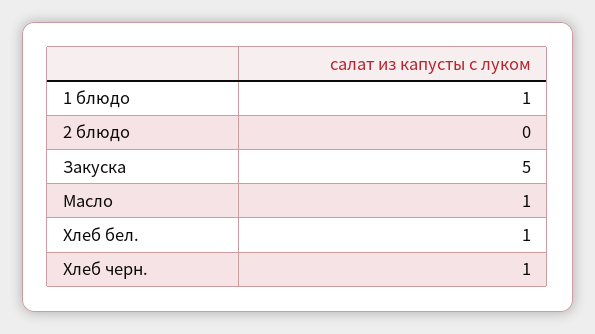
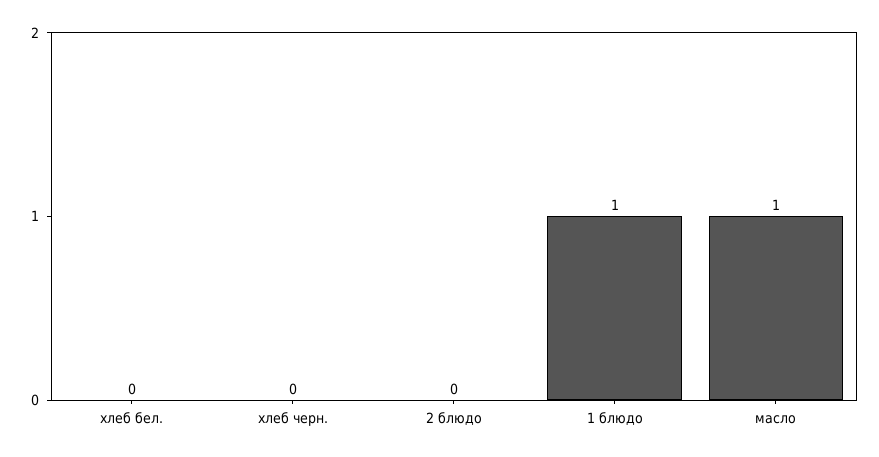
  {
    "1 блюдо": 1,
    "2 блюдо": 0,
-   "Закуска": 5,
    "Масло": 1,
-   "Хлеб бел.": 1,
+   "Хлеб бел.": 0,
-   "Хлеб черн.": 1
+   "Хлеб черн.": 0
  }

